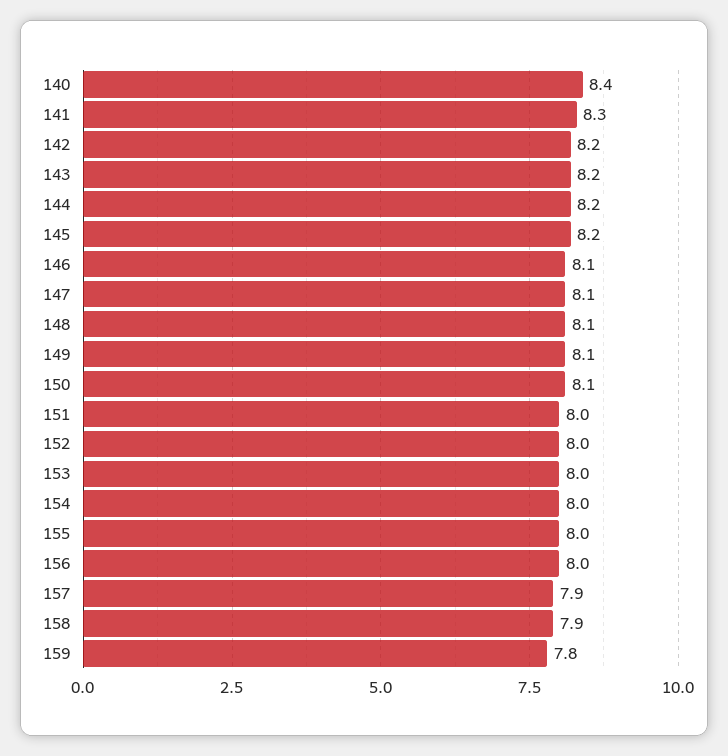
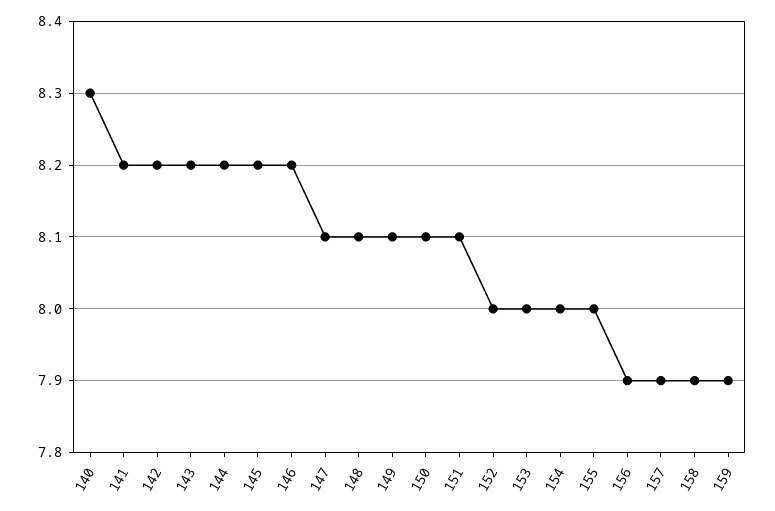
  {
-   "140": 8.4,
+   "140": 8.3,
-   "141": 8.3,
+   "141": 8.2,
    "142": 8.2,
    "143": 8.2,
    "144": 8.2,
    "145": 8.2,
-   "146": 8.1,
+   "146": 8.2,
    "147": 8.1,
    "148": 8.1,
    "149": 8.1,
    "150": 8.1,
-   "151": 8,
+   "151": 8.1,
    "152": 8,
    "153": 8,
    "154": 8,
    "155": 8,
-   "156": 8,
+   "156": 7.9,
    "157": 7.9,
    "158": 7.9,
-   "159": 7.8
+   "159": 7.9
  }

